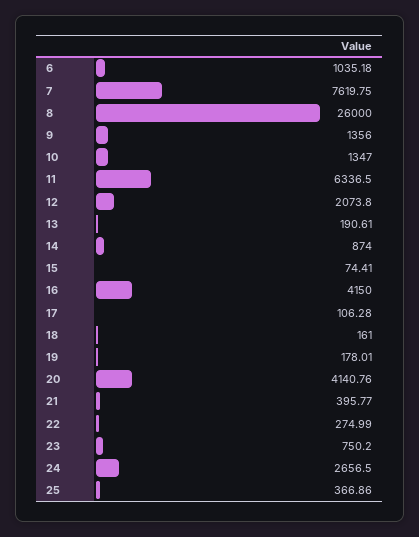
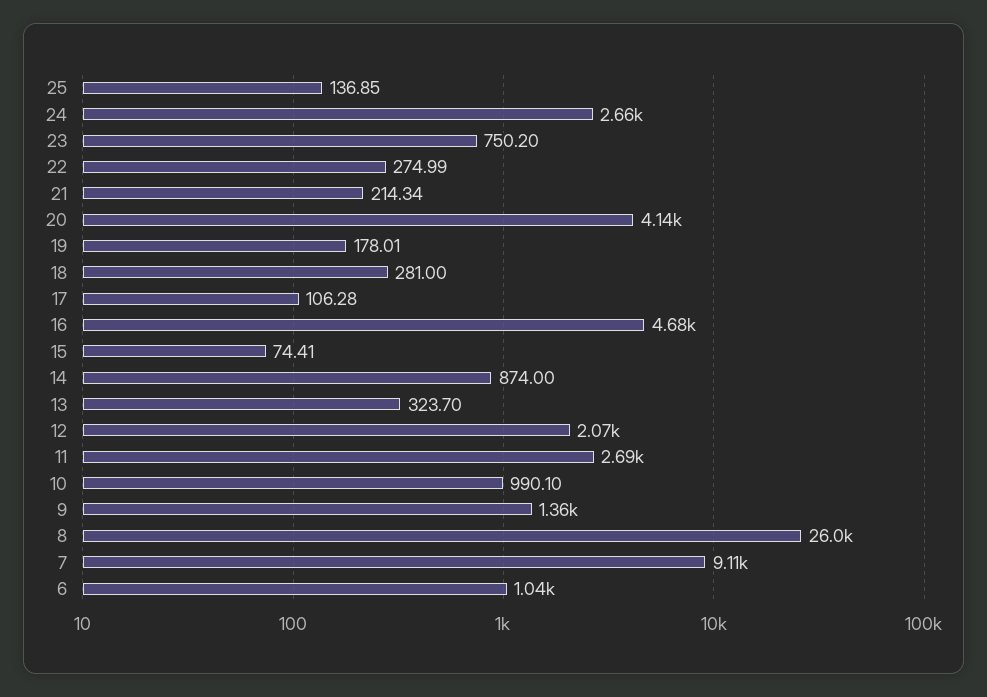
  {
    "6": 1035.18,
-   "7": 7619.75,
+   "7": 9110,
    "8": 26000,
    "9": 1356,
-   "10": 1347,
+   "10": 990.1,
-   "11": 6336.5,
+   "11": 2690,
    "12": 2073.8,
-   "13": 190.61,
+   "13": 323.7,
    "14": 874,
    "15": 74.41,
-   "16": 4150,
+   "16": 4680,
    "17": 106.28,
-   "18": 161,
+   "18": 281,
    "19": 178.01,
    "20": 4140.76,
-   "21": 395.77,
+   "21": 214.34,
    "22": 274.99,
    "23": 750.2,
    "24": 2656.5,
-   "25": 366.86
+   "25": 136.85
  }

